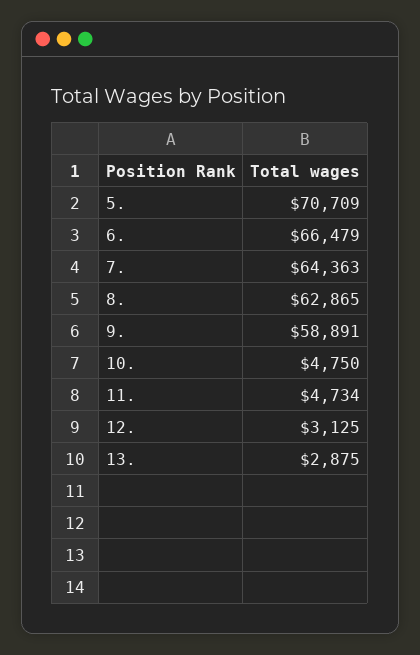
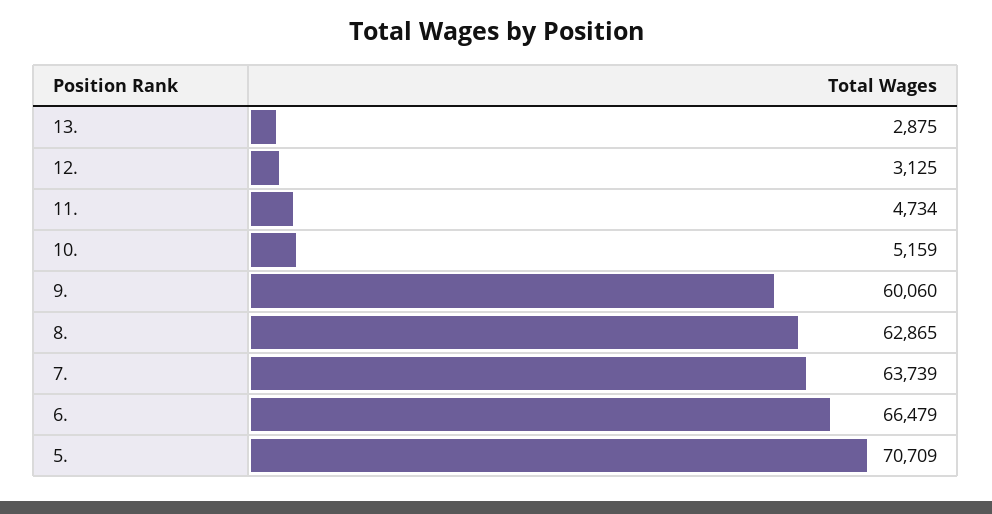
  {
    "5.": 70709,
    "6.": 66479,
-   "7.": 64363,
+   "7.": 63739,
    "8.": 62865,
-   "9.": 58891,
+   "9.": 60060,
-   "10.": 4750,
+   "10.": 5159,
    "11.": 4734,
    "12.": 3125,
    "13.": 2875
  }

